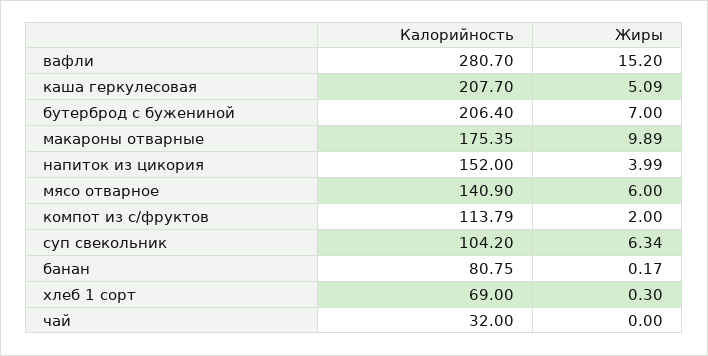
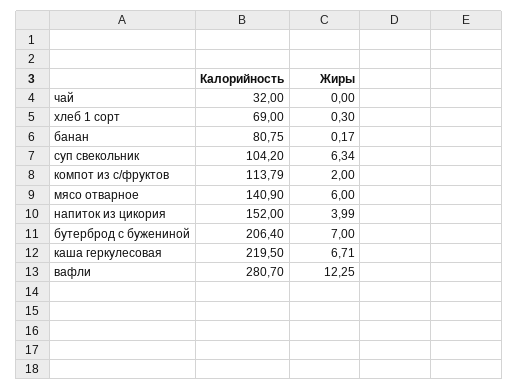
  {
    "Калорийность": {
      "вафли": 280.7,
-     "каша геркулесовая": 207.7,
+     "каша геркулесовая": 219.5,
      "бутерброд с бужениной": 206.4,
-     "макароны отварные": 175.35,
      "напиток из цикория": 152,
      "мясо отварное": 140.9,
      "компот из с/фруктов": 113.79,
      "суп свекольник": 104.2,
      "банан": 80.75,
      "хлеб 1 сорт": 69,
      "чай": 32
    },
    "Жиры": {
-     "вафли": 15.2,
+     "вафли": 12.25,
-     "каша геркулесовая": 5.09,
+     "каша геркулесовая": 6.71,
      "бутерброд с бужениной": 7,
-     "макароны отварные": 9.89,
      "напиток из цикория": 3.99,
      "мясо отварное": 6,
      "компот из с/фруктов": 2,
      "суп свекольник": 6.34,
      "банан": 0.17,
      "хлеб 1 сорт": 0.3,
      "чай": 0
    }
  }

